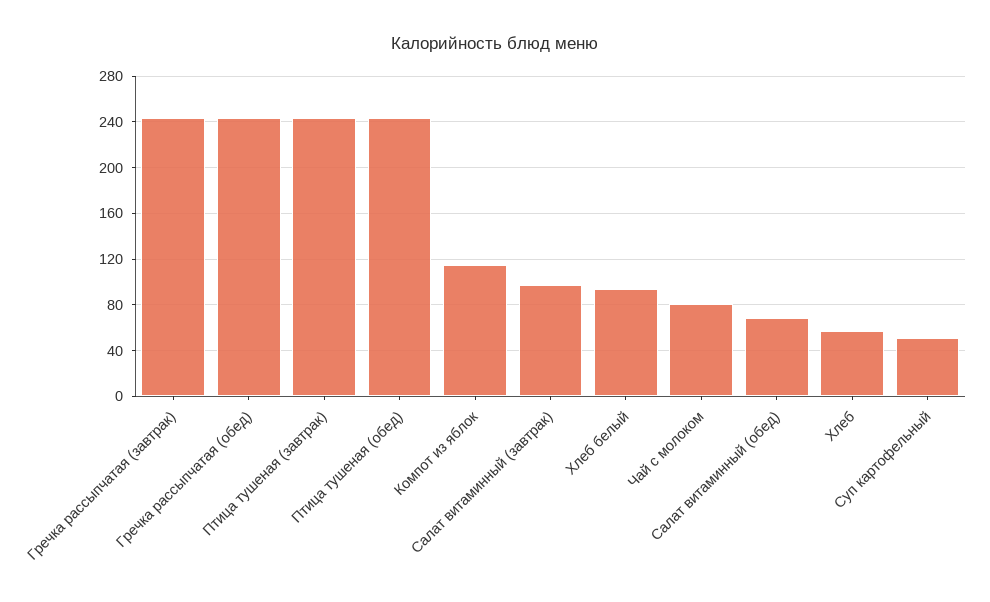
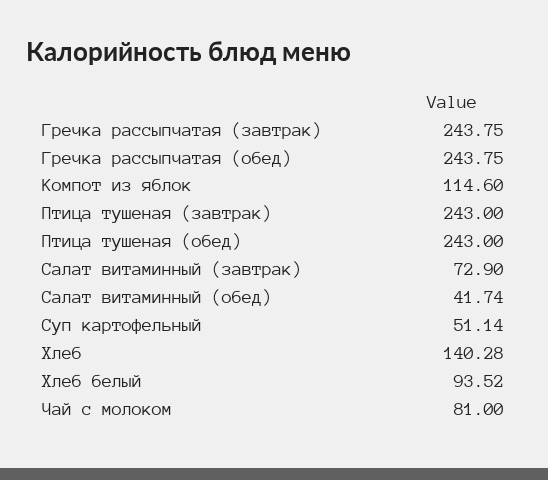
  {
    "Гречка рассыпчатая (завтрак)": 243.75,
    "Гречка рассыпчатая (обед)": 243.75,
    "Птица тушеная (завтрак)": 243,
    "Птица тушеная (обед)": 243,
    "Компот из яблок": 114.6,
-   "Салат витаминный (завтрак)": 100,
+   "Салат витаминный (завтрак)": 72.9,
    "Хлеб белый": 93.52,
    "Чай с молоком": 81,
-   "Салат витаминный (обед)": 70,
+   "Салат витаминный (обед)": 41.74,
-   "Хлеб": 60,
+   "Хлеб": 140.28,
    "Суп картофельный": 51.14
  }

